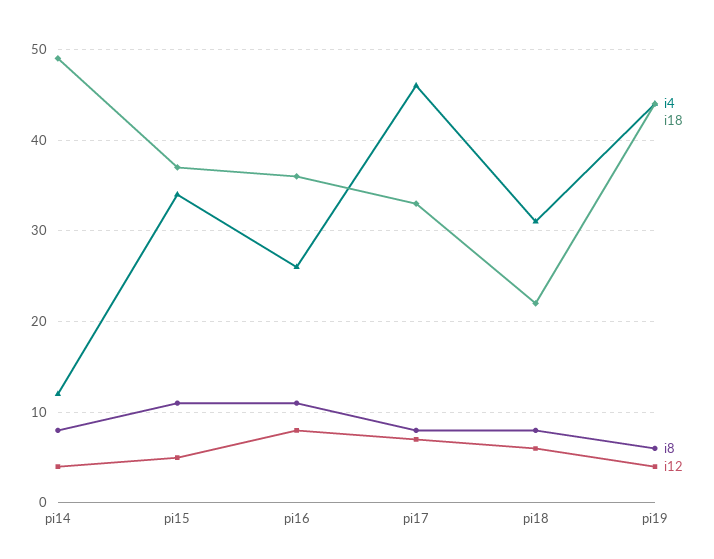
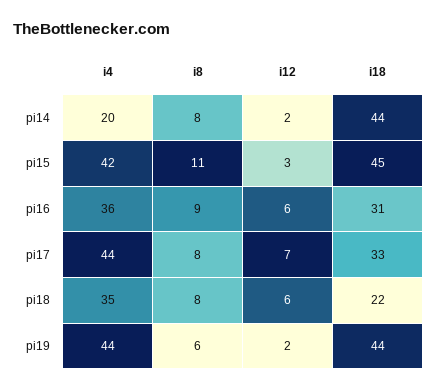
  {
    "i4": {
-     "pi14": 12,
+     "pi14": 20,
-     "pi15": 34,
+     "pi15": 42,
-     "pi16": 26,
+     "pi16": 36,
-     "pi17": 46,
+     "pi17": 44,
-     "pi18": 31,
+     "pi18": 35,
      "pi19": 44
    },
    "i18": {
-     "pi14": 49,
+     "pi14": 44,
-     "pi15": 37,
+     "pi15": 45,
-     "pi16": 36,
+     "pi16": 31,
      "pi17": 33,
      "pi18": 22,
      "pi19": 44
    },
    "i8": {
      "pi14": 8,
      "pi15": 11,
-     "pi16": 11,
+     "pi16": 9,
      "pi17": 8,
      "pi18": 8,
      "pi19": 6
    },
    "i12": {
-     "pi14": 4,
+     "pi14": 2,
-     "pi15": 5,
+     "pi15": 3,
-     "pi16": 8,
+     "pi16": 6,
      "pi17": 7,
      "pi18": 6,
-     "pi19": 4
+     "pi19": 2
    }
  }

